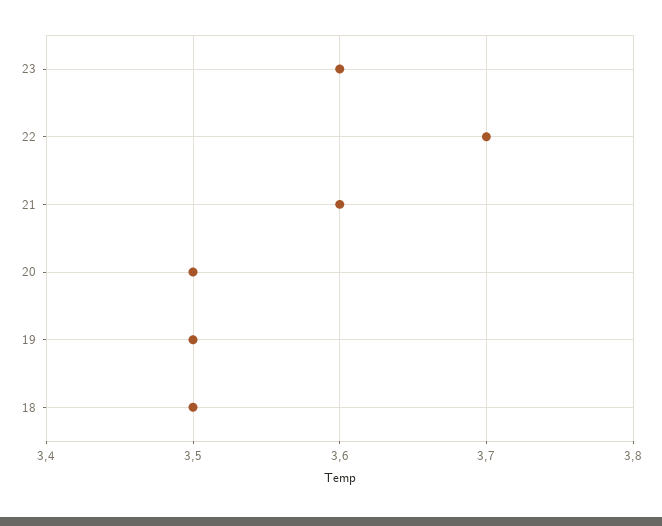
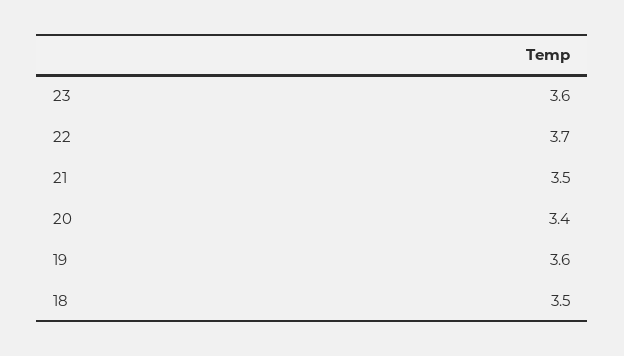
  {
    "23": 3.6,
    "22": 3.7,
-   "21": 3.6,
+   "21": 3.5,
-   "20": 3.5,
+   "20": 3.4,
-   "19": 3.5,
+   "19": 3.6,
    "18": 3.5
  }

